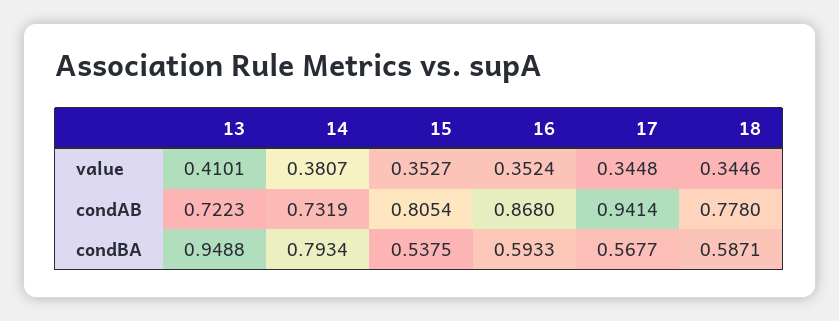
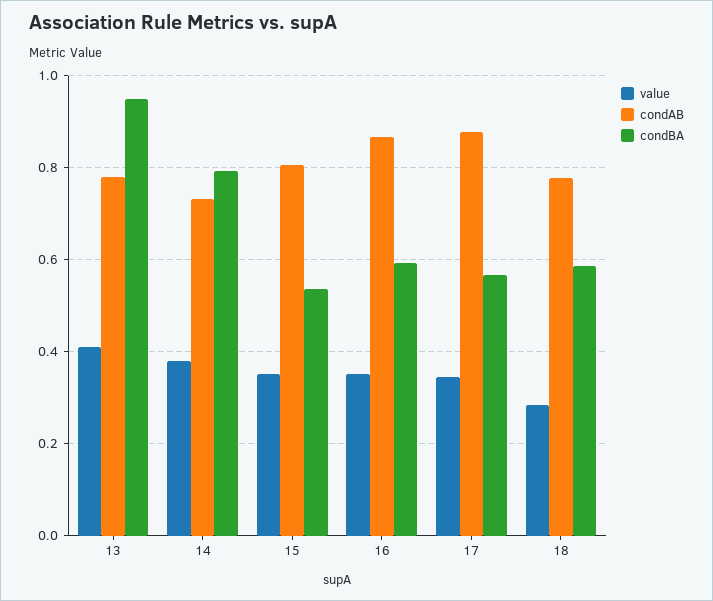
  {
    "value": {
      "13": 0.4101,
      "14": 0.3807,
      "15": 0.3527,
      "16": 0.3524,
      "17": 0.3448,
-     "18": 0.3446
+     "18": 0.28
    },
    "condAB": {
-     "13": 0.7223,
+     "13": 0.78,
      "14": 0.7319,
      "15": 0.8054,
      "16": 0.868,
-     "17": 0.9414,
+     "17": 0.88,
      "18": 0.778
    },
    "condBA": {
      "13": 0.9488,
      "14": 0.7934,
      "15": 0.5375,
      "16": 0.5933,
      "17": 0.5677,
      "18": 0.5871
    }
  }

